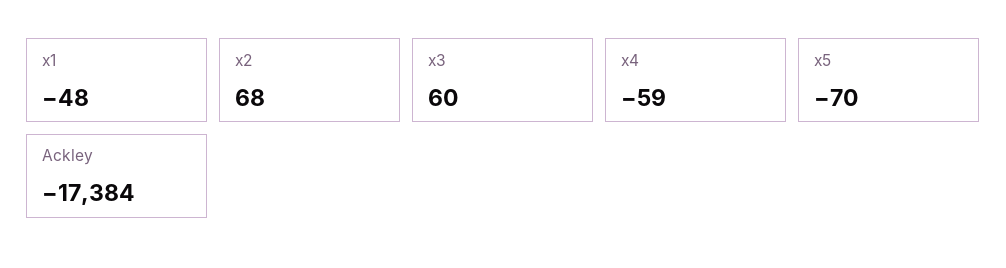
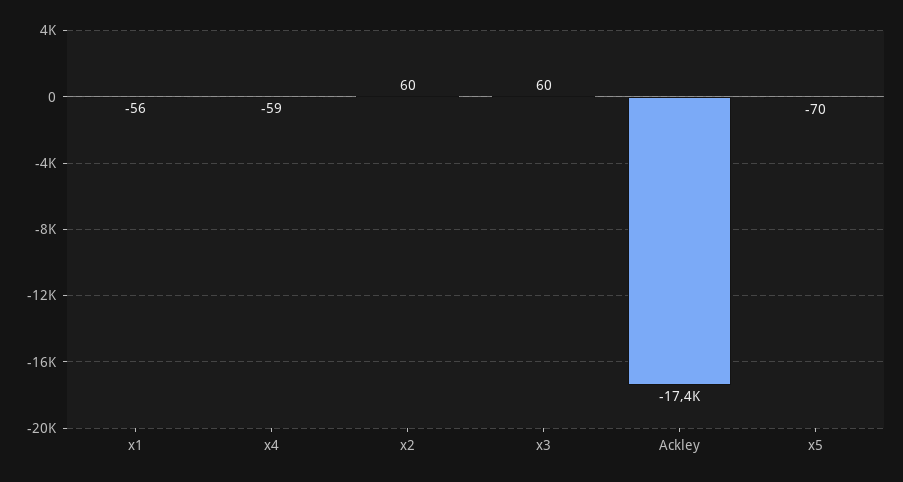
  {
-   "x1": -48,
+   "x1": -56,
-   "x2": 68,
+   "x2": 60,
    "x3": 60,
    "x4": -59,
    "x5": -70,
    "Ackley": -17384
  }

